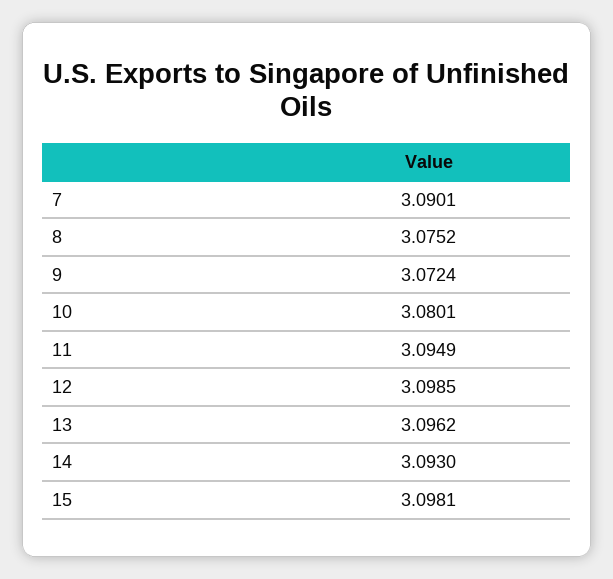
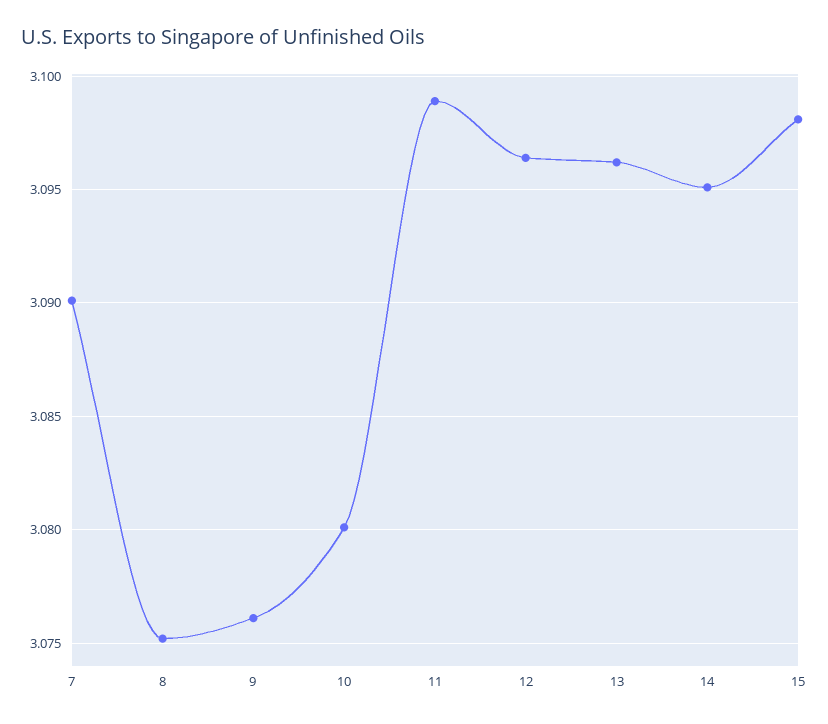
  {
    "7": 3.0901,
    "8": 3.0752,
-   "9": 3.0724,
+   "9": 3.076,
    "10": 3.0801,
-   "11": 3.0949,
+   "11": 3.099,
-   "12": 3.0985,
+   "12": 3.0965,
    "13": 3.0962,
-   "14": 3.093,
+   "14": 3.095,
    "15": 3.0981
  }

